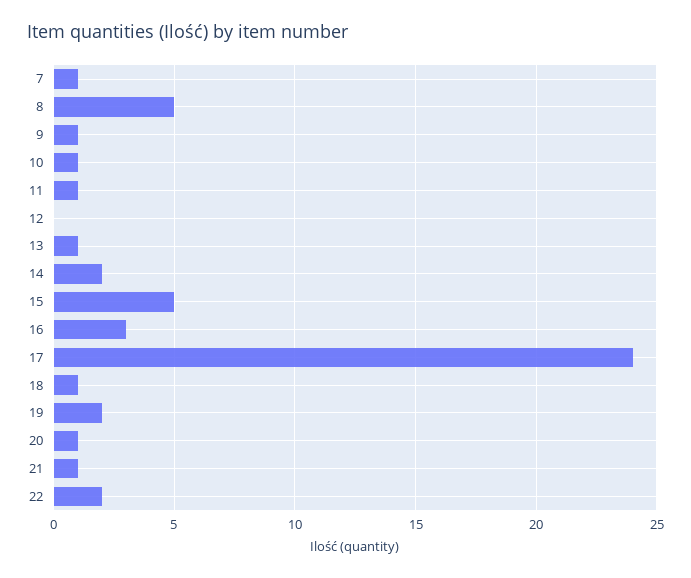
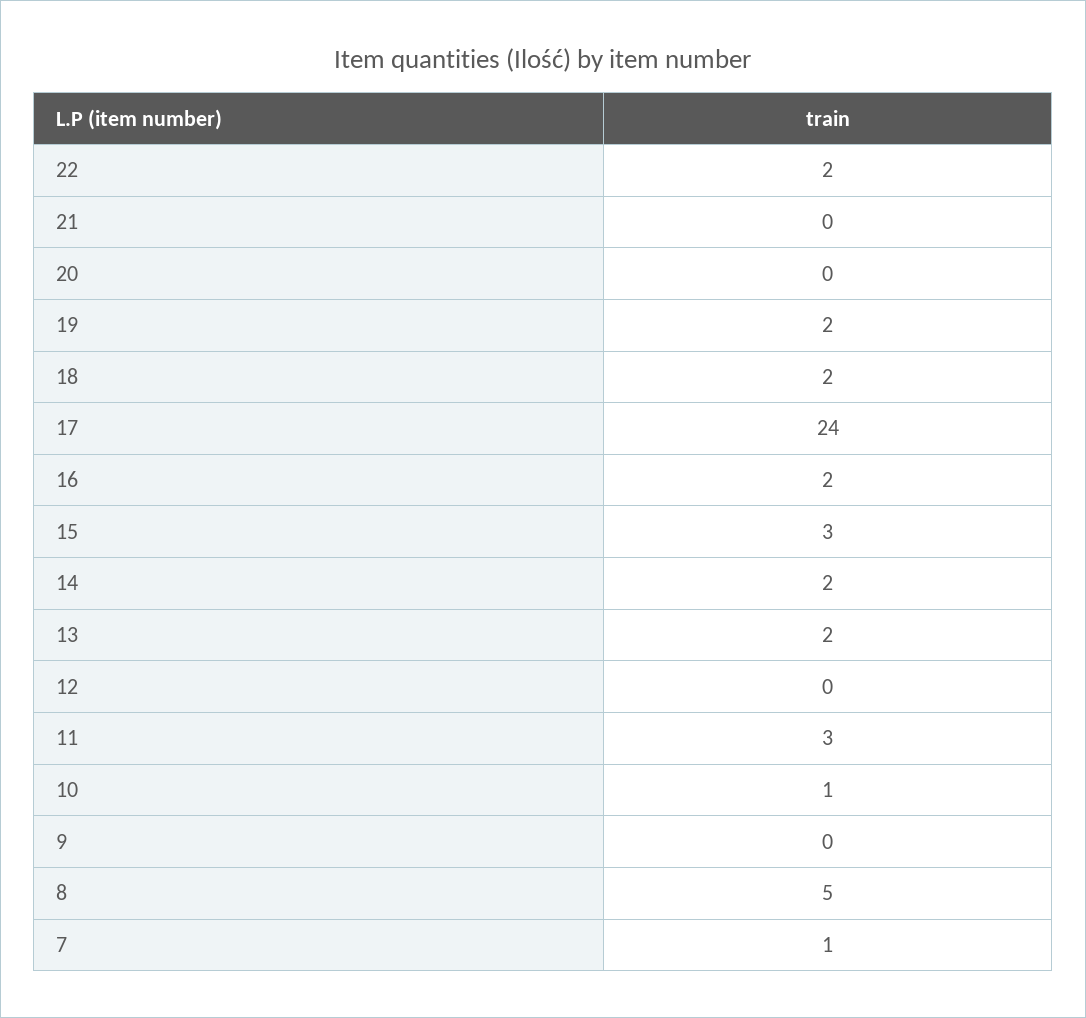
  {
    "7": 1,
    "8": 5,
-   "9": 1,
+   "9": 0,
    "10": 1,
-   "11": 1,
+   "11": 3,
    "12": 0,
-   "13": 1,
+   "13": 2,
    "14": 2,
-   "15": 5,
+   "15": 3,
-   "16": 3,
+   "16": 2,
    "17": 24,
-   "18": 1,
+   "18": 2,
    "19": 2,
-   "20": 1,
+   "20": 0,
-   "21": 1,
+   "21": 0,
    "22": 2
  }

